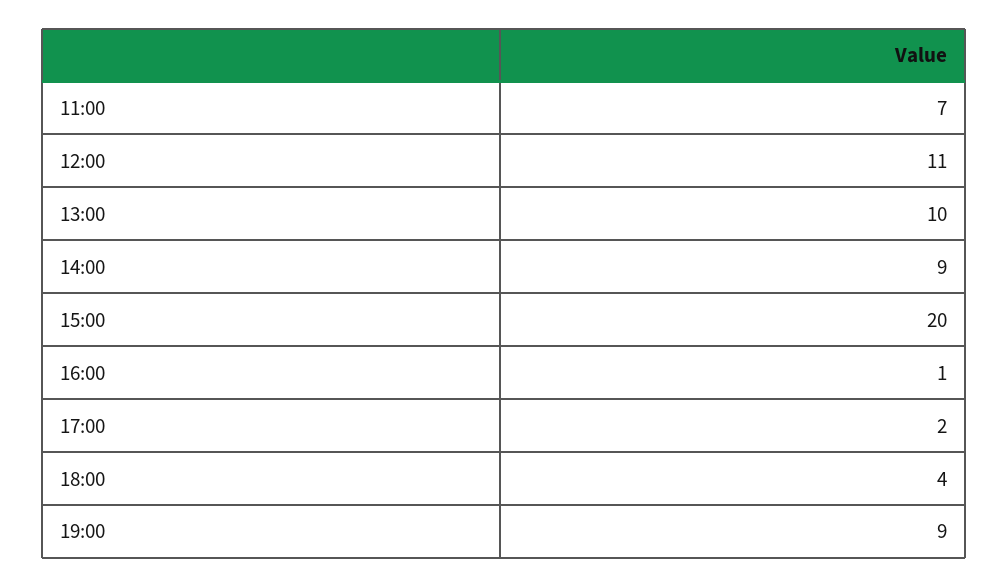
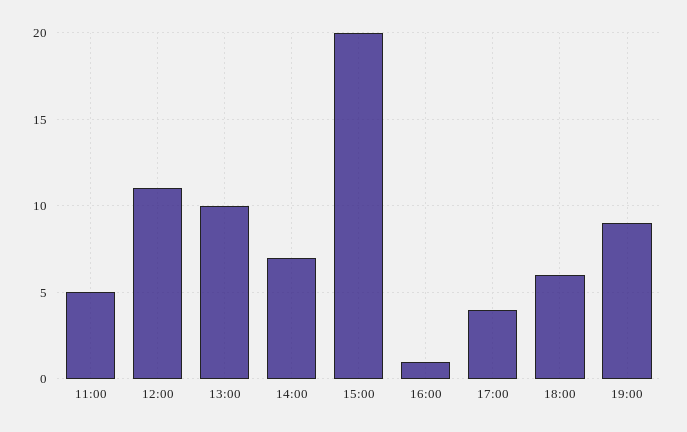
  {
-   "11:00": 7,
+   "11:00": 5,
    "12:00": 11,
    "13:00": 10,
-   "14:00": 9,
+   "14:00": 7,
    "15:00": 20,
    "16:00": 1,
-   "17:00": 2,
+   "17:00": 4,
-   "18:00": 4,
+   "18:00": 6,
    "19:00": 9
  }

